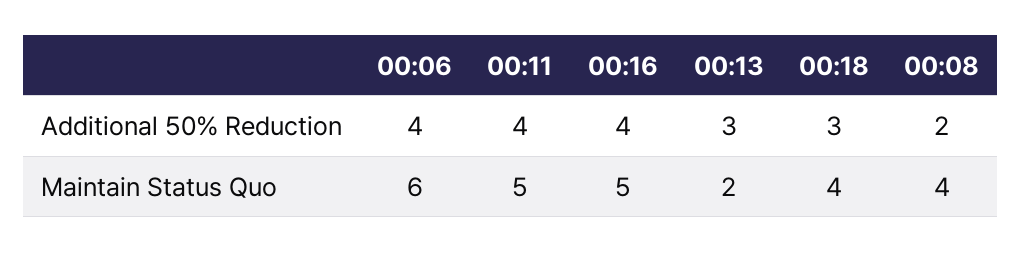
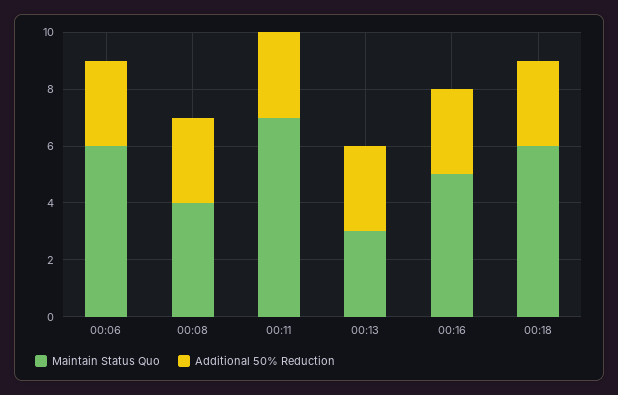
  {
    "Additional 50% Reduction": {
-     "00:06": 4,
+     "00:06": 3,
-     "00:11": 4,
+     "00:11": 3,
-     "00:16": 4,
+     "00:16": 3,
      "00:13": 3,
      "00:18": 3,
-     "00:08": 2
+     "00:08": 3
    },
    "Maintain Status Quo": {
      "00:06": 6,
-     "00:11": 5,
+     "00:11": 7,
      "00:16": 5,
-     "00:13": 2,
+     "00:13": 3,
-     "00:18": 4,
+     "00:18": 6,
      "00:08": 4
    }
  }

